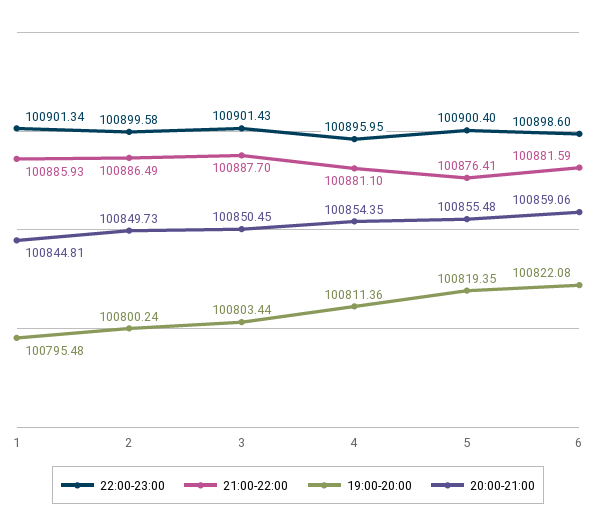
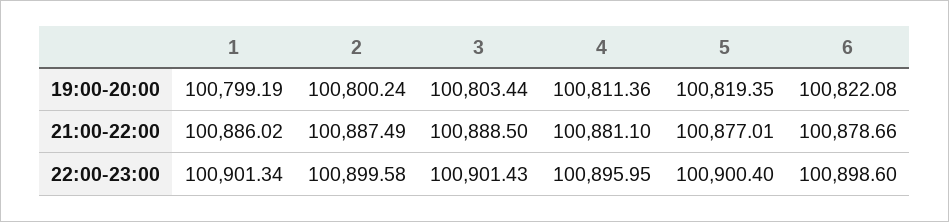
  {
    "22:00-23:00": {
      "1": 100901.34,
      "2": 100899.58,
      "3": 100901.43,
      "4": 100895.95,
      "5": 100900.4,
      "6": 100898.6
    },
    "21:00-22:00": {
-     "1": 100885.93,
+     "1": 100886.02,
-     "2": 100886.49,
+     "2": 100887.49,
-     "3": 100887.7,
+     "3": 100888.5,
      "4": 100881.1,
-     "5": 100876.41,
+     "5": 100877.01,
-     "6": 100881.59
+     "6": 100878.66
    },
    "19:00-20:00": {
-     "1": 100795.48,
+     "1": 100799.19,
      "2": 100800.24,
      "3": 100803.44,
      "4": 100811.36,
      "5": 100819.35,
      "6": 100822.08
-   },
+   }
-   "20:00-21:00": {
-     "1": 100844.81,
-     "2": 100849.73,
-     "3": 100850.45,
-     "4": 100854.35,
-     "5": 100855.48,
-     "6": 100859.06
-   }
  }

